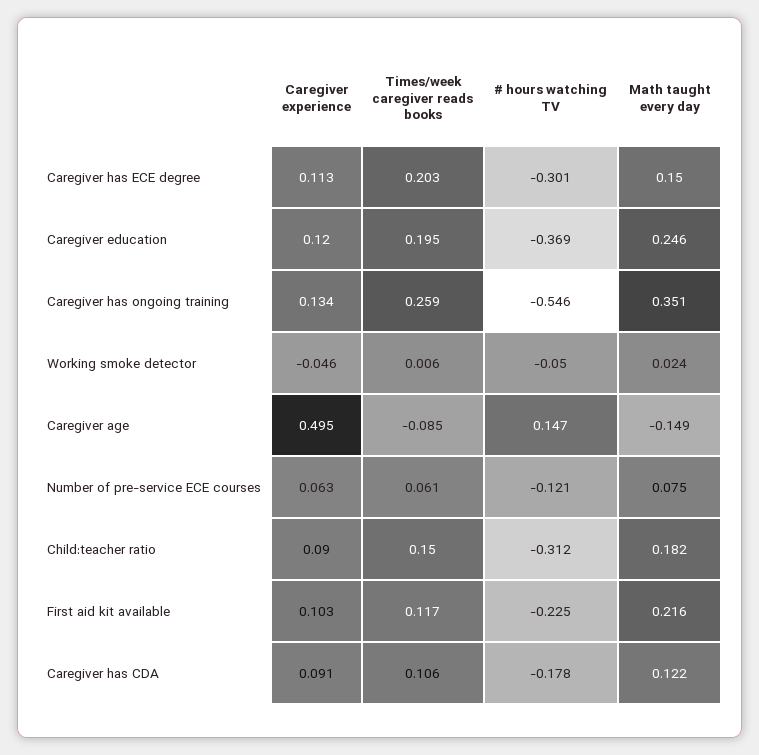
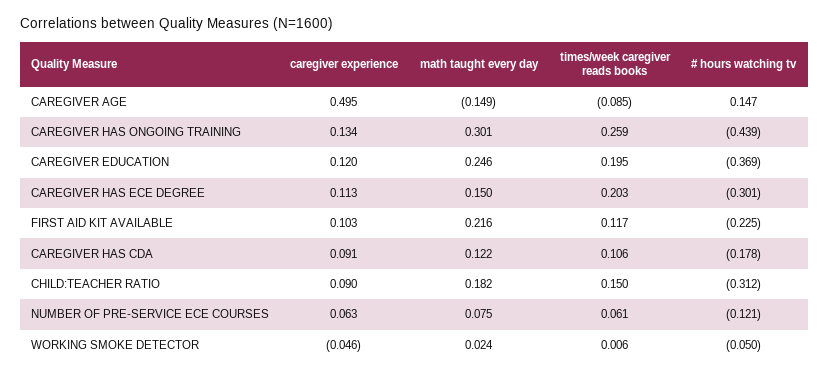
  {
    "Caregiver experience": {
      "Caregiver has ECE degree": 0.113,
      "Caregiver education": 0.12,
      "Caregiver has ongoing training": 0.134,
      "Working smoke detector": -0.046,
      "Caregiver age": 0.495,
      "Number of pre-service ECE courses": 0.063,
      "Child:teacher ratio": 0.09,
      "First aid kit available": 0.103,
      "Caregiver has CDA": 0.091
    },
    "Times/week caregiver reads books": {
      "Caregiver has ECE degree": 0.203,
      "Caregiver education": 0.195,
      "Caregiver has ongoing training": 0.259,
      "Working smoke detector": 0.006,
      "Caregiver age": -0.085,
      "Number of pre-service ECE courses": 0.061,
      "Child:teacher ratio": 0.15,
      "First aid kit available": 0.117,
      "Caregiver has CDA": 0.106
    },
    "# hours watching TV": {
      "Caregiver has ECE degree": -0.301,
      "Caregiver education": -0.369,
-     "Caregiver has ongoing training": -0.546,
+     "Caregiver has ongoing training": -0.439,
      "Working smoke detector": -0.05,
      "Caregiver age": 0.147,
      "Number of pre-service ECE courses": -0.121,
      "Child:teacher ratio": -0.312,
      "First aid kit available": -0.225,
      "Caregiver has CDA": -0.178
    },
    "Math taught every day": {
      "Caregiver has ECE degree": 0.15,
      "Caregiver education": 0.246,
-     "Caregiver has ongoing training": 0.351,
+     "Caregiver has ongoing training": 0.301,
      "Working smoke detector": 0.024,
      "Caregiver age": -0.149,
      "Number of pre-service ECE courses": 0.075,
      "Child:teacher ratio": 0.182,
      "First aid kit available": 0.216,
      "Caregiver has CDA": 0.122
    }
  }

